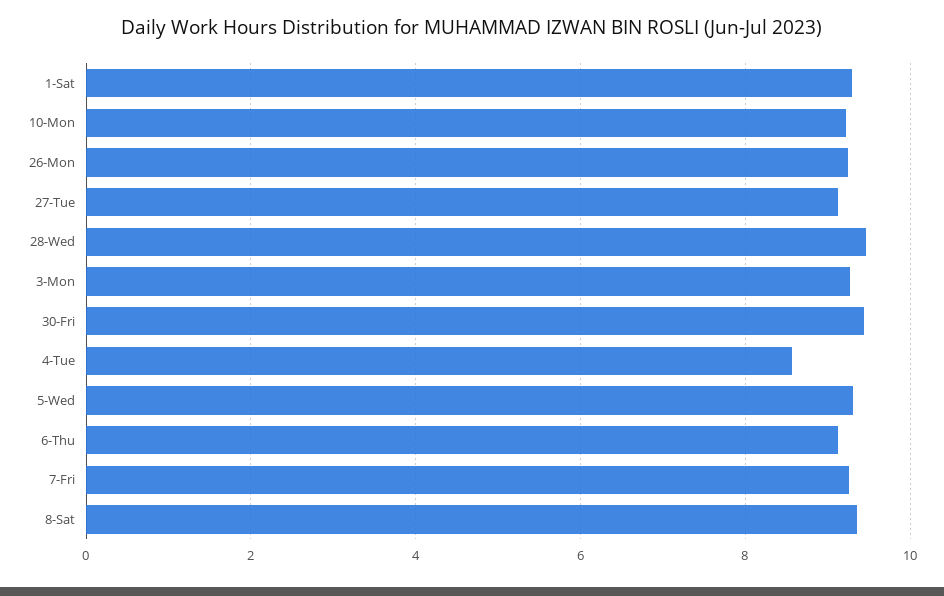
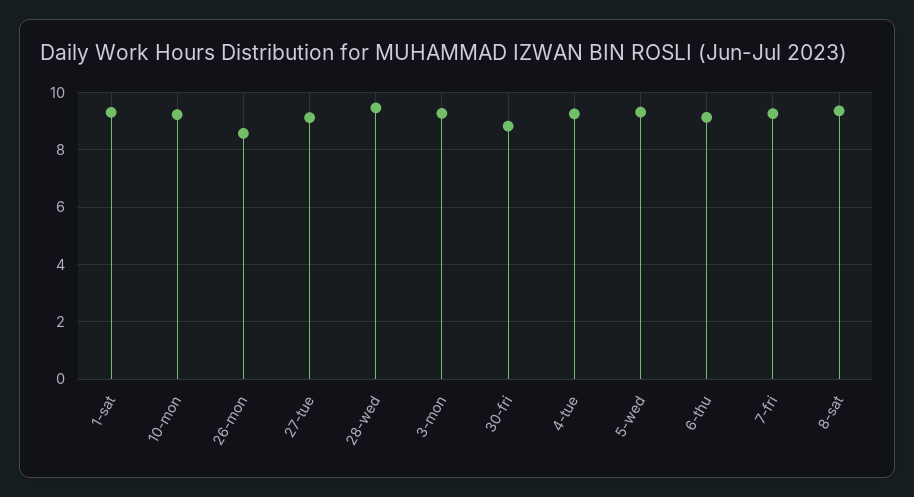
  {
    "1-Sat": 9.4,
    "10-Mon": 9.2,
-   "26-Mon": 9.2,
+   "26-Mon": 8.5,
    "27-Tue": 9.2,
    "28-Wed": 9.4,
    "3-Mon": 9.2,
-   "30-Fri": 9.4,
+   "30-Fri": 8.75,
-   "4-Tue": 8.6,
+   "4-Tue": 9.25,
    "5-Wed": 9.4,
    "6-Thu": 9.2,
    "7-Fri": 9.2,
    "8-Sat": 9.4
  }

